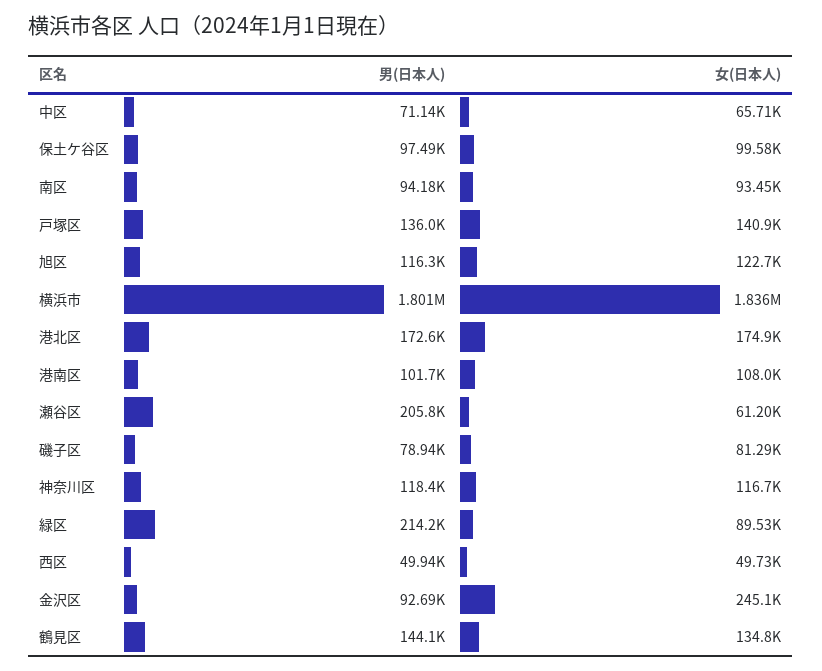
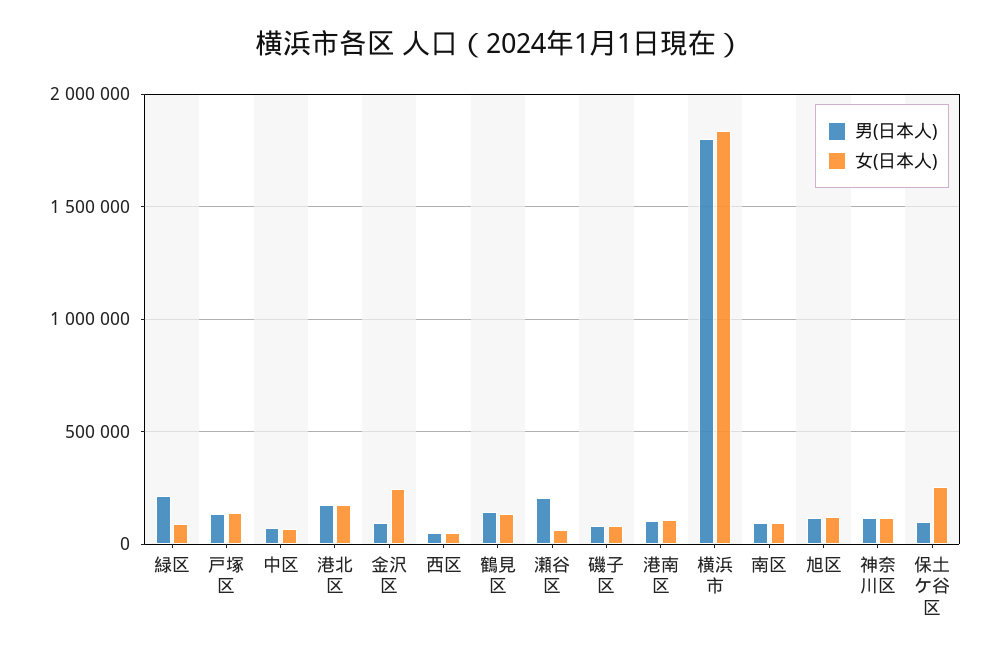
  {
    "男(日本人)": {
      "中区": 71140,
      "保土ケ谷区": 97490,
      "南区": 94180,
      "戸塚区": 136000,
      "旭区": 116300,
      "横浜市": 1801000,
      "港北区": 172600,
      "港南区": 101700,
      "瀬谷区": 205800,
      "磯子区": 78940,
      "神奈川区": 118400,
      "緑区": 214200,
      "西区": 49940,
      "金沢区": 92690,
      "鶴見区": 144100
    },
    "女(日本人)": {
      "中区": 65710,
-     "保土ケ谷区": 99580,
+     "保土ケ谷区": 250000,
      "南区": 93450,
      "戸塚区": 140900,
      "旭区": 122700,
      "横浜市": 1836000,
      "港北区": 174900,
      "港南区": 108000,
      "瀬谷区": 61200,
      "磯子区": 81290,
      "神奈川区": 116700,
      "緑区": 89530,
      "西区": 49730,
      "金沢区": 245100,
      "鶴見区": 134800
    }
  }

